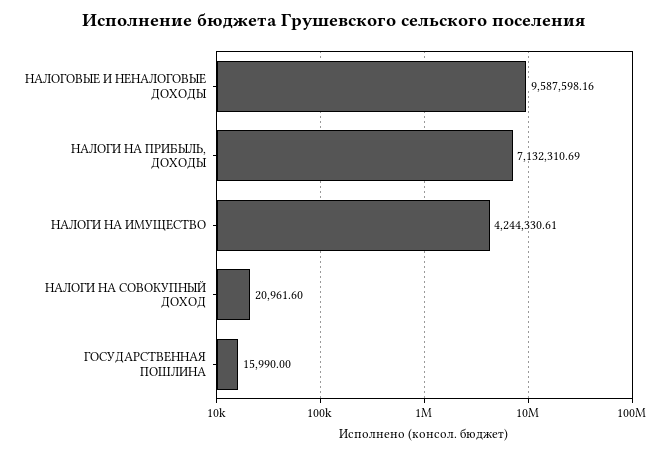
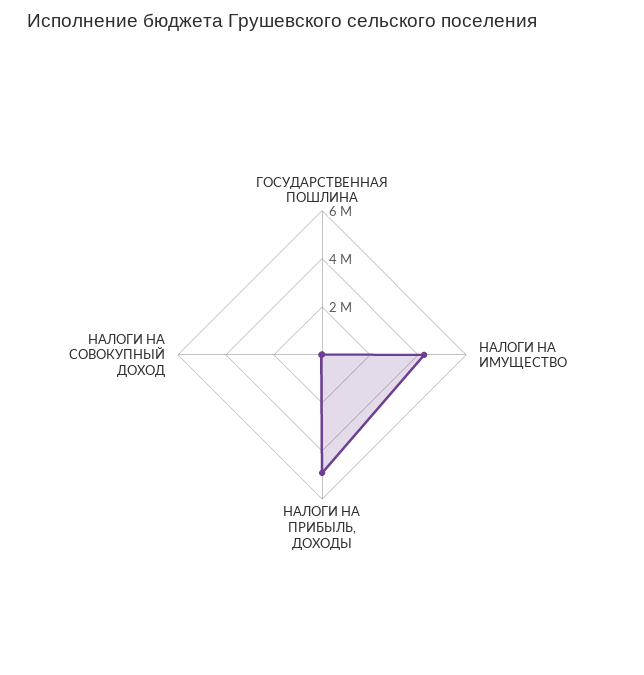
  {
-   "НАЛОГОВЫЕ И НЕНАЛОГОВЫЕ ДОХОДЫ": 9587598.16,
-   "НАЛОГИ НА ПРИБЫЛЬ, ДОХОДЫ": 7132310.69,
+   "НАЛОГИ НА ПРИБЫЛЬ, ДОХОДЫ": 5000000,
    "НАЛОГИ НА ИМУЩЕСТВО": 4244330.61,
    "НАЛОГИ НА СОВОКУПНЫЙ ДОХОД": 20961.6,
    "ГОСУДАРСТВЕННАЯ ПОШЛИНА": 15990
  }

